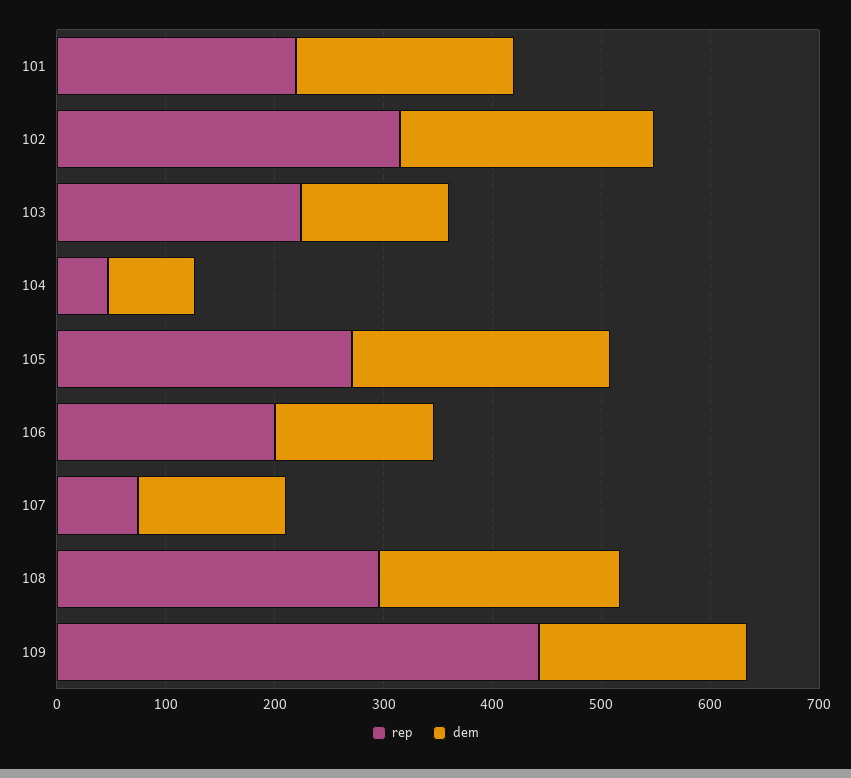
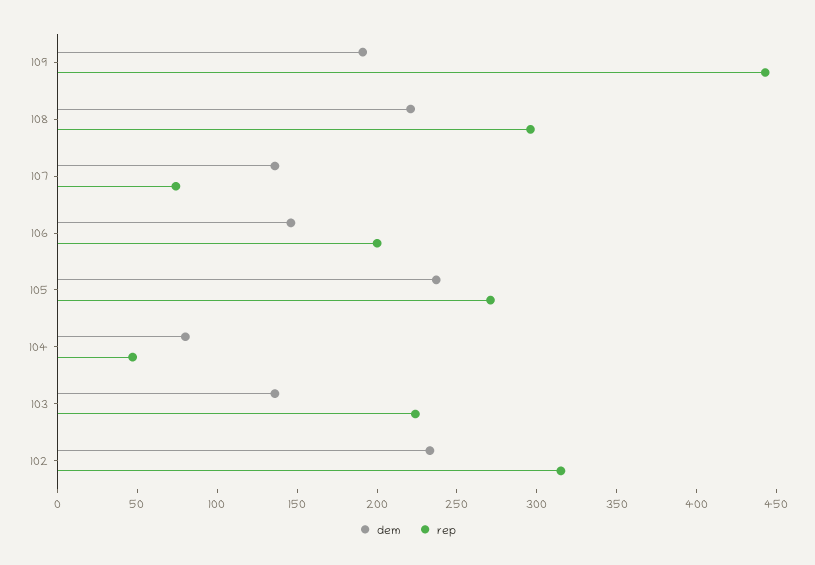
  {
    "rep": {
-     "101": 220,
      "102": 320,
      "103": 220,
      "104": 50,
      "105": 270,
      "106": 200,
      "107": 70,
      "108": 300,
      "109": 440
    },
    "dem": {
-     "101": 200,
      "102": 230,
      "103": 140,
      "104": 80,
      "105": 240,
      "106": 150,
      "107": 140,
      "108": 220,
      "109": 190
    }
  }

